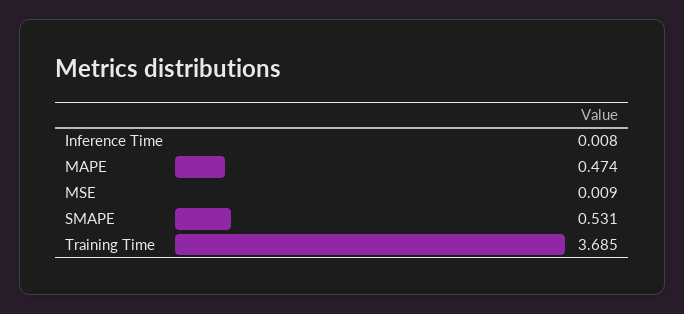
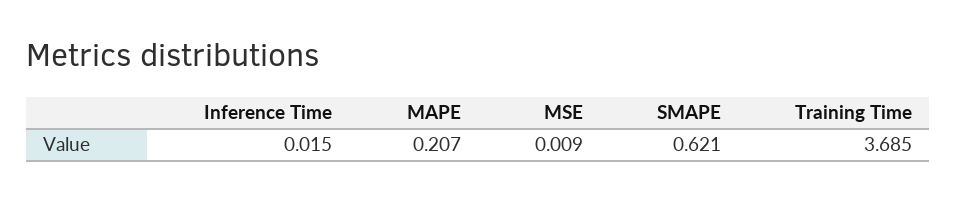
  {
-   "Inference Time": 0.008,
+   "Inference Time": 0.015,
-   "MAPE": 0.474,
+   "MAPE": 0.207,
    "MSE": 0.009,
-   "SMAPE": 0.531,
+   "SMAPE": 0.621,
    "Training Time": 3.685
  }

